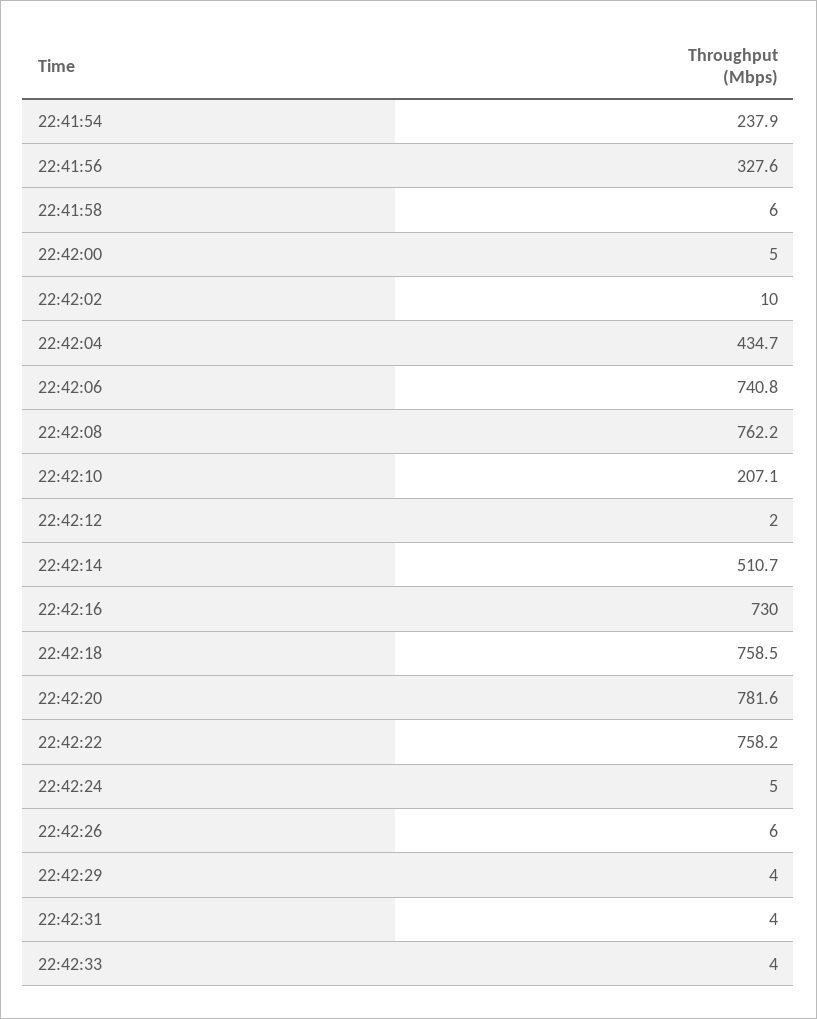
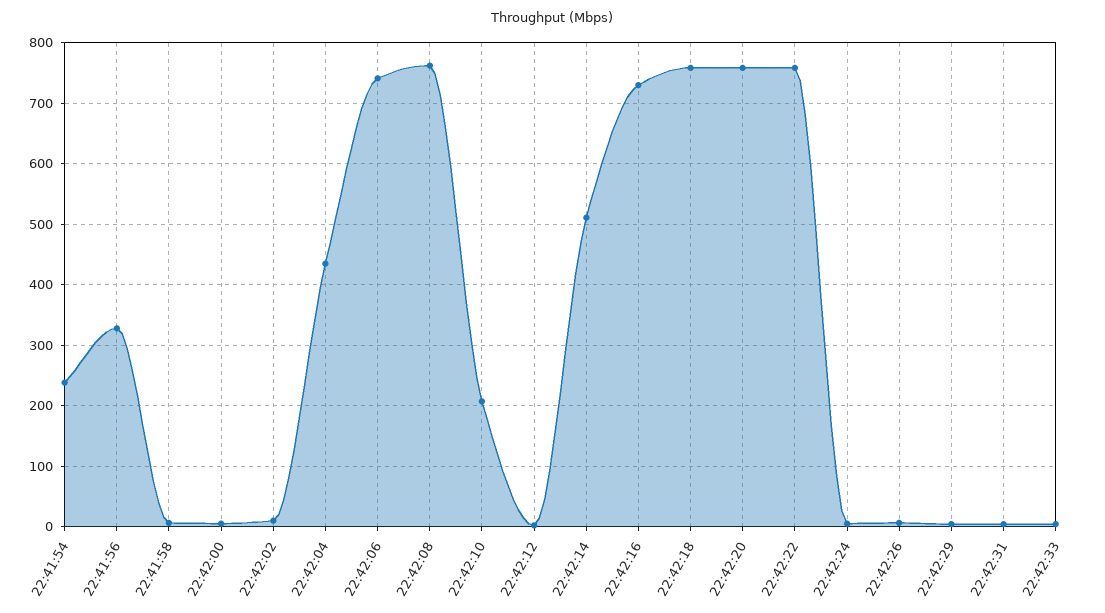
  {
    "22:41:54": 237.9,
    "22:41:56": 327.6,
    "22:41:58": 6,
    "22:42:00": 5,
    "22:42:02": 10,
    "22:42:04": 434.7,
    "22:42:06": 740.8,
    "22:42:08": 762.2,
    "22:42:10": 207.1,
    "22:42:12": 2,
    "22:42:14": 510.7,
    "22:42:16": 730,
    "22:42:18": 758.5,
-   "22:42:20": 781.6,
+   "22:42:20": 760,
    "22:42:22": 758.2,
    "22:42:24": 5,
    "22:42:26": 6,
    "22:42:29": 4,
    "22:42:31": 4,
    "22:42:33": 4
  }

